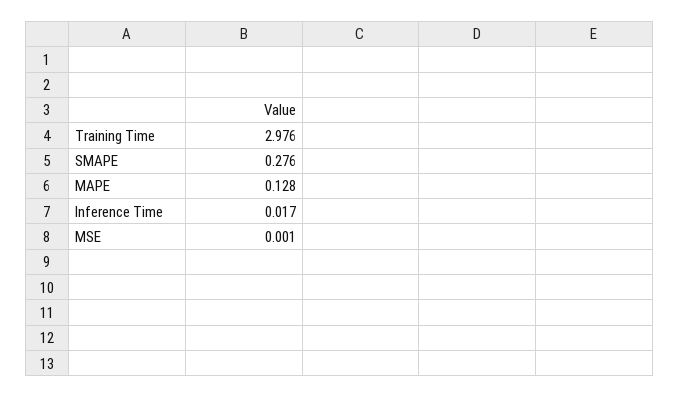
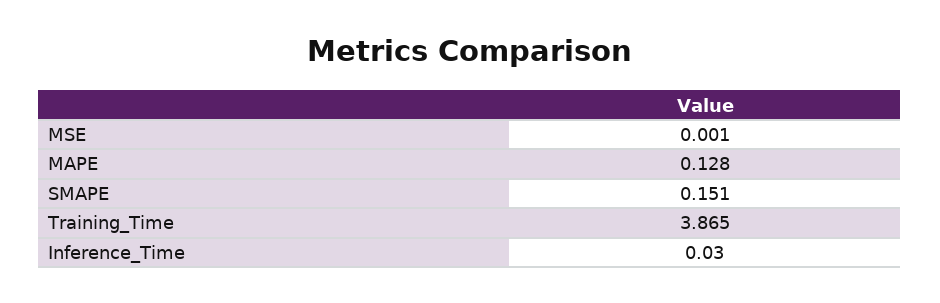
  {
-   "Training Time": 2.976,
+   "Training Time": 3.865,
-   "SMAPE": 0.276,
+   "SMAPE": 0.151,
    "MAPE": 0.128,
-   "Inference Time": 0.017,
+   "Inference Time": 0.03,
    "MSE": 0.001
  }

